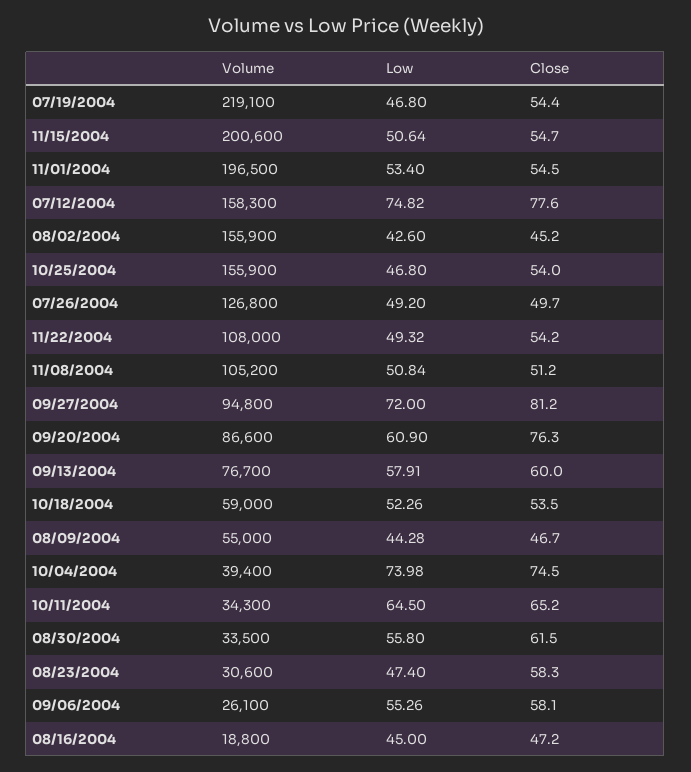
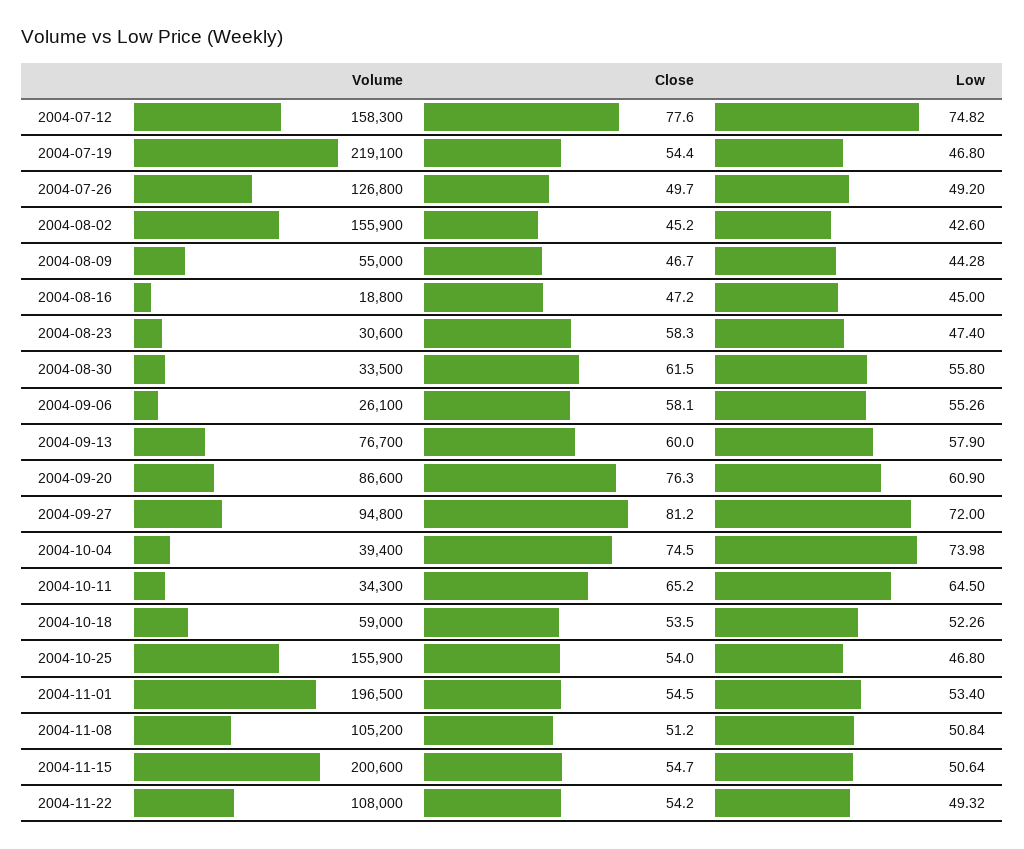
  {
    "Volume": {
      "07/19/2004": 219100,
      "11/15/2004": 200600,
      "11/01/2004": 196500,
      "07/12/2004": 158300,
      "08/02/2004": 155900,
      "10/25/2004": 155900,
      "07/26/2004": 126800,
      "11/22/2004": 108000,
      "11/08/2004": 105200,
      "09/27/2004": 94800,
      "09/20/2004": 86600,
      "09/13/2004": 76700,
      "10/18/2004": 59000,
      "08/09/2004": 55000,
      "10/04/2004": 39400,
      "10/11/2004": 34300,
      "08/30/2004": 33500,
      "08/23/2004": 30600,
      "09/06/2004": 26100,
      "08/16/2004": 18800
    },
    "Low": {
      "07/19/2004": 46.8,
      "11/15/2004": 50.64,
      "11/01/2004": 53.4,
      "07/12/2004": 74.82,
      "08/02/2004": 42.6,
      "10/25/2004": 46.8,
      "07/26/2004": 49.2,
      "11/22/2004": 49.32,
      "11/08/2004": 50.84,
      "09/27/2004": 72,
      "09/20/2004": 60.9,
-     "09/13/2004": 57.91,
+     "09/13/2004": 57.9,
      "10/18/2004": 52.26,
      "08/09/2004": 44.28,
      "10/04/2004": 73.98,
      "10/11/2004": 64.5,
      "08/30/2004": 55.8,
      "08/23/2004": 47.4,
      "09/06/2004": 55.26,
      "08/16/2004": 45
    },
    "Close": {
      "07/19/2004": 54.4,
      "11/15/2004": 54.7,
      "11/01/2004": 54.5,
      "07/12/2004": 77.6,
      "08/02/2004": 45.2,
      "10/25/2004": 54,
      "07/26/2004": 49.7,
      "11/22/2004": 54.2,
      "11/08/2004": 51.2,
      "09/27/2004": 81.2,
      "09/20/2004": 76.3,
      "09/13/2004": 60,
      "10/18/2004": 53.5,
      "08/09/2004": 46.7,
      "10/04/2004": 74.5,
      "10/11/2004": 65.2,
      "08/30/2004": 61.5,
      "08/23/2004": 58.3,
      "09/06/2004": 58.1,
      "08/16/2004": 47.2
    }
  }

